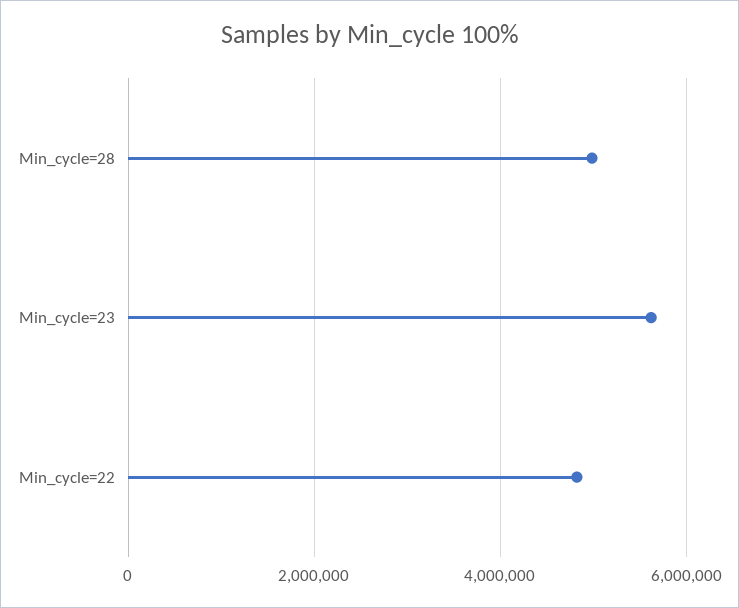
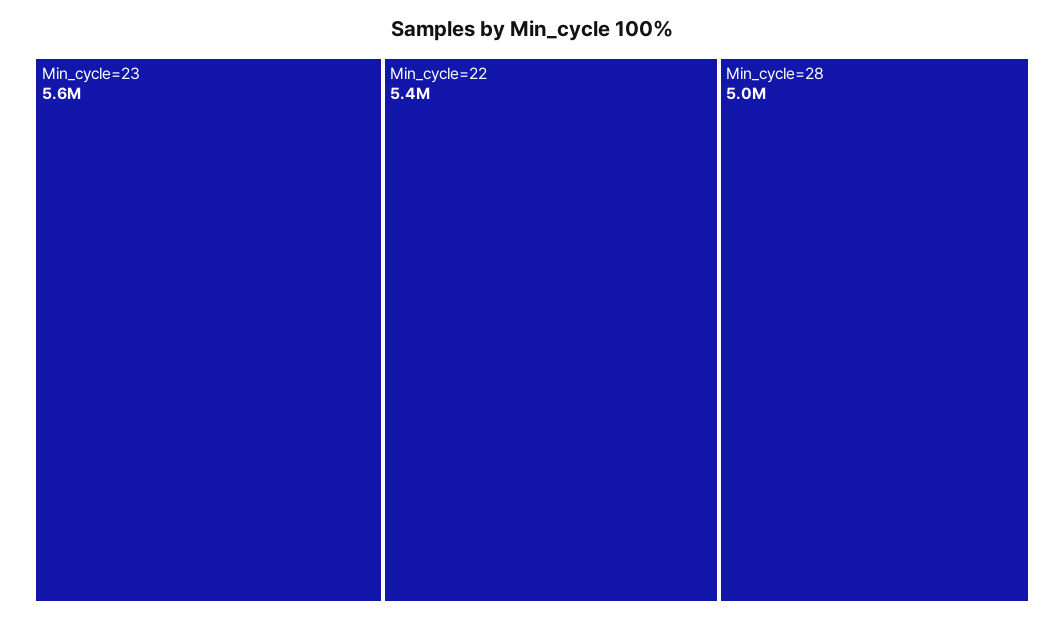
  {
    "Min_cycle=28": 5000000,
    "Min_cycle=23": 5600000,
-   "Min_cycle=22": 4800000
+   "Min_cycle=22": 5400000
  }

